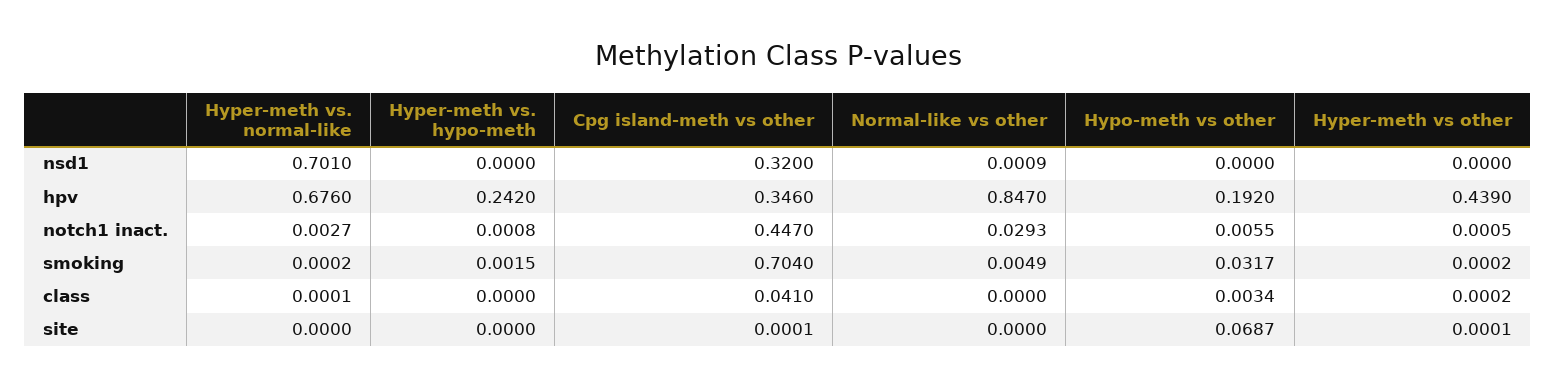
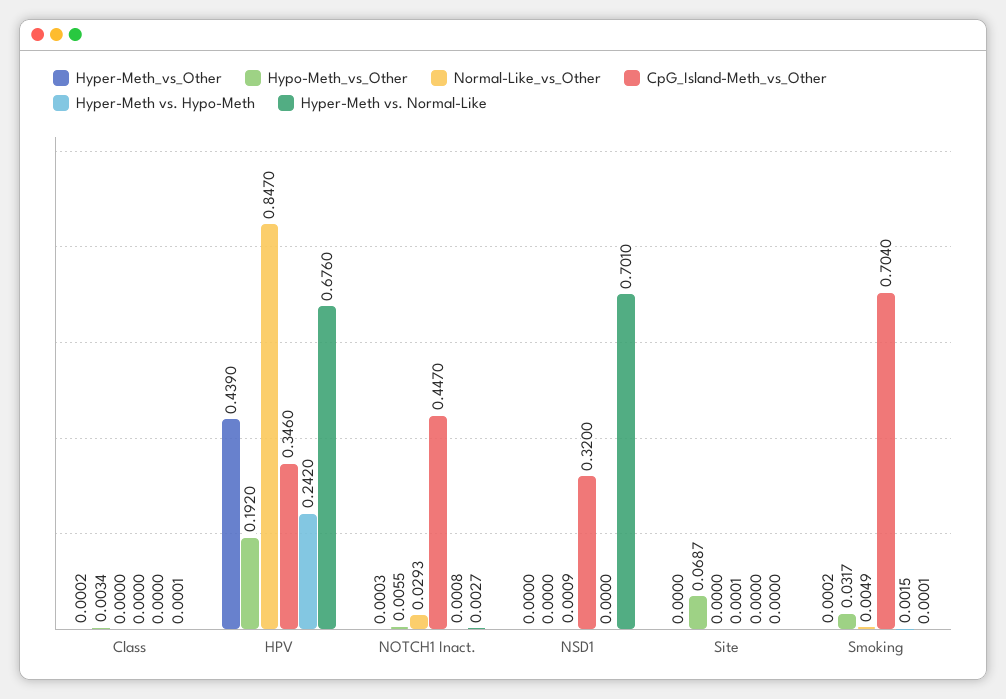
  {
    "Hyper-meth vs. normal-like": {
      "nsd1": 0.701,
      "hpv": 0.676,
      "notch1 inact.": 0.0027,
-     "smoking": 0.0002,
+     "smoking": 0.0001,
      "class": 0.0001,
      "site": 0
    },
    "Hyper-meth vs. hypo-meth": {
      "nsd1": 0,
      "hpv": 0.242,
      "notch1 inact.": 0.0008,
      "smoking": 0.0015,
      "class": 0,
      "site": 0
    },
    "Cpg island-meth vs other": {
      "nsd1": 0.32,
      "hpv": 0.346,
      "notch1 inact.": 0.447,
      "smoking": 0.704,
-     "class": 0.041,
+     "class": 0,
      "site": 0.0001
    },
    "Normal-like vs other": {
      "nsd1": 0.0009,
      "hpv": 0.847,
      "notch1 inact.": 0.0293,
      "smoking": 0.0049,
      "class": 0,
      "site": 0
    },
    "Hypo-meth vs other": {
      "nsd1": 0,
      "hpv": 0.192,
      "notch1 inact.": 0.0055,
      "smoking": 0.0317,
      "class": 0.0034,
      "site": 0.0687
    },
    "Hyper-meth vs other": {
      "nsd1": 0,
      "hpv": 0.439,
-     "notch1 inact.": 0.0005,
+     "notch1 inact.": 0.0003,
      "smoking": 0.0002,
      "class": 0.0002,
-     "site": 0.0001
+     "site": 0
    }
  }

